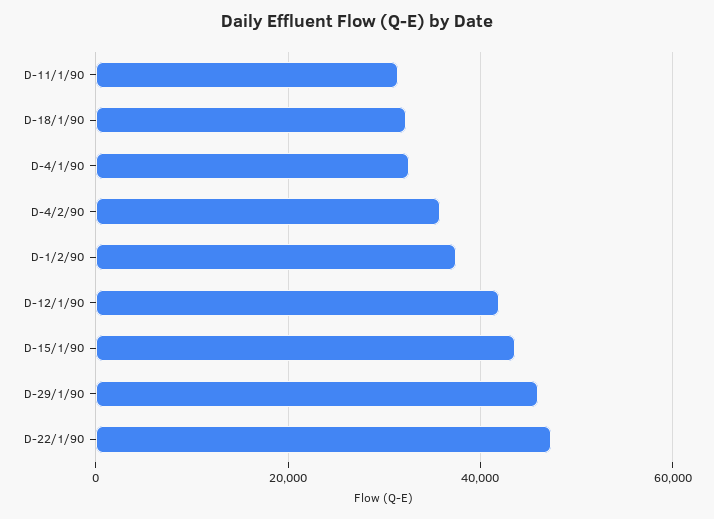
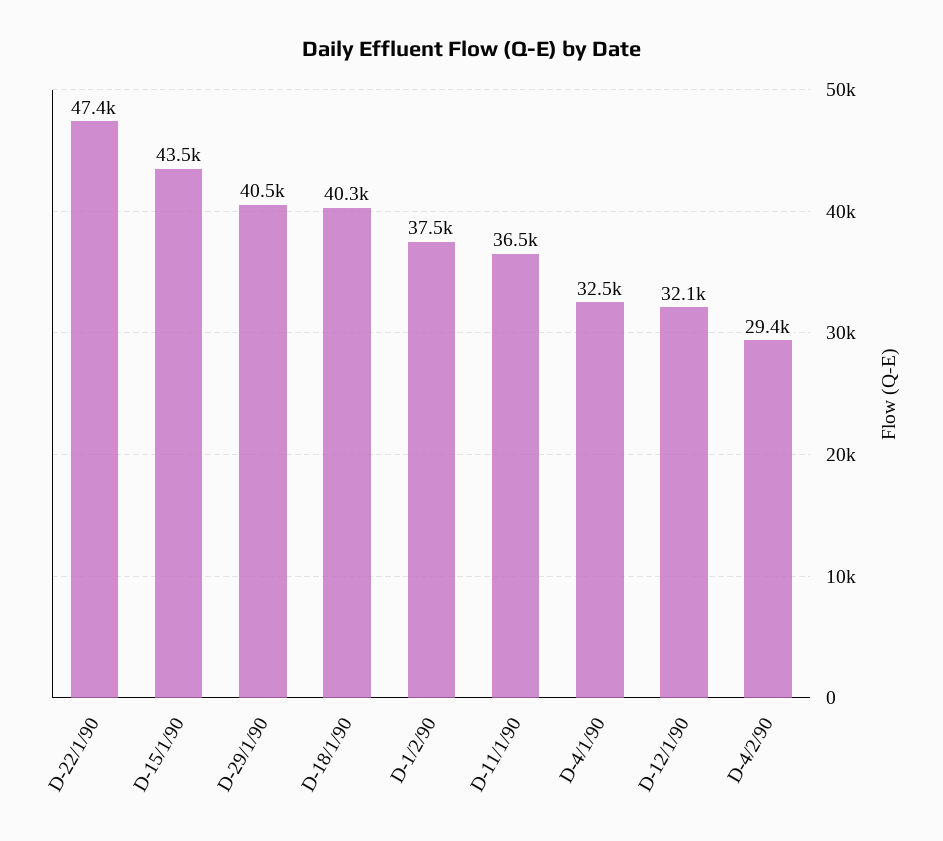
  {
-   "D-11/1/90": 32000,
+   "D-11/1/90": 36500,
-   "D-18/1/90": 32000,
+   "D-18/1/90": 40300,
    "D-4/1/90": 32500,
-   "D-4/2/90": 36000,
+   "D-4/2/90": 29400,
    "D-1/2/90": 37500,
-   "D-12/1/90": 42000,
+   "D-12/1/90": 32100,
    "D-15/1/90": 43500,
-   "D-29/1/90": 46000,
+   "D-29/1/90": 40500,
    "D-22/1/90": 47400
  }

